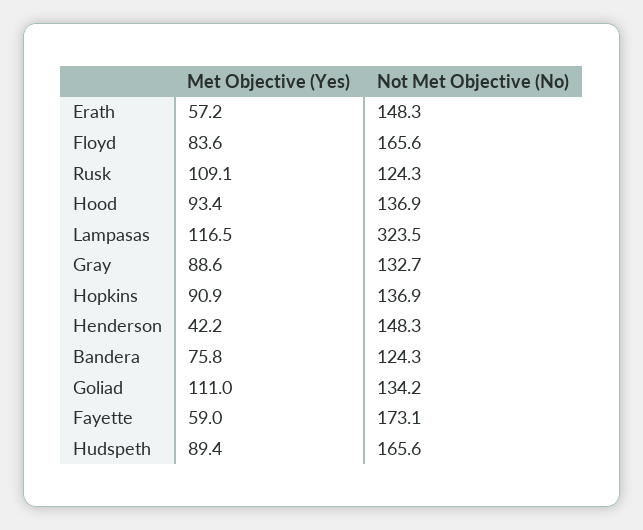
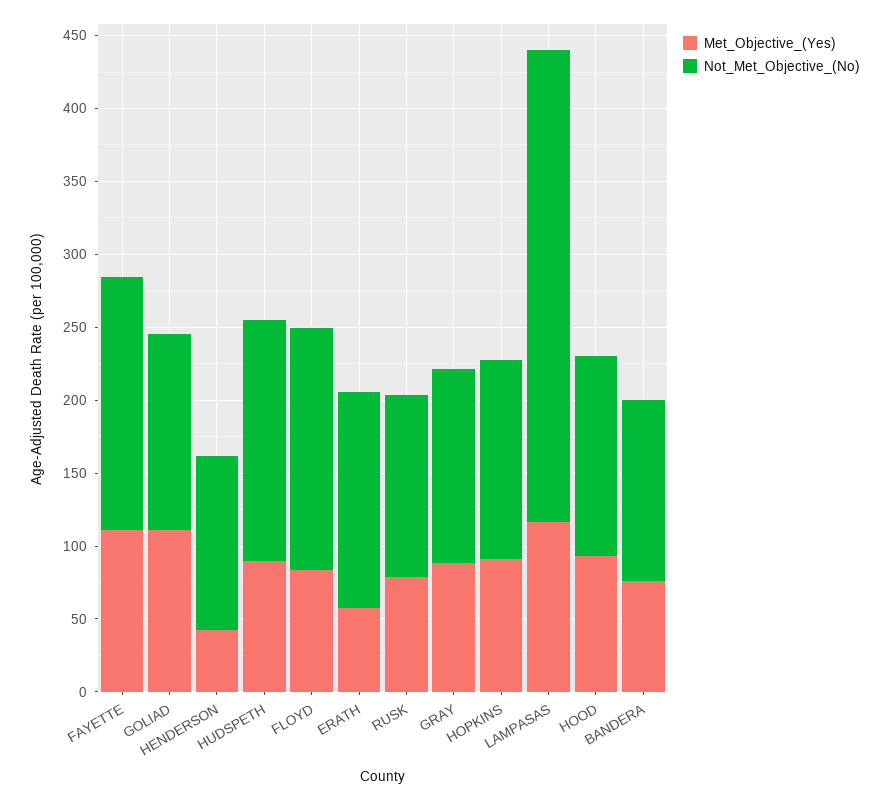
  {
    "Met Objective (Yes)": {
      "Erath": 57.2,
      "Floyd": 83.6,
-     "Rusk": 109.1,
+     "Rusk": 80,
      "Hood": 93.4,
      "Lampasas": 116.5,
      "Gray": 88.6,
      "Hopkins": 90.9,
      "Henderson": 42.2,
      "Bandera": 75.8,
      "Goliad": 111,
-     "Fayette": 59,
+     "Fayette": 110,
      "Hudspeth": 89.4
    },
    "Not Met Objective (No)": {
      "Erath": 148.3,
      "Floyd": 165.6,
      "Rusk": 124.3,
      "Hood": 136.9,
      "Lampasas": 323.5,
      "Gray": 132.7,
      "Hopkins": 136.9,
-     "Henderson": 148.3,
+     "Henderson": 120,
      "Bandera": 124.3,
      "Goliad": 134.2,
      "Fayette": 173.1,
      "Hudspeth": 165.6
    }
  }

